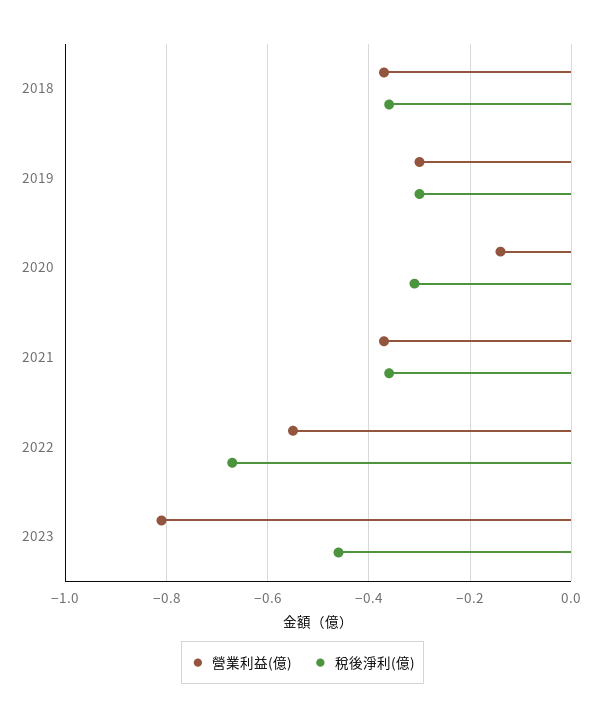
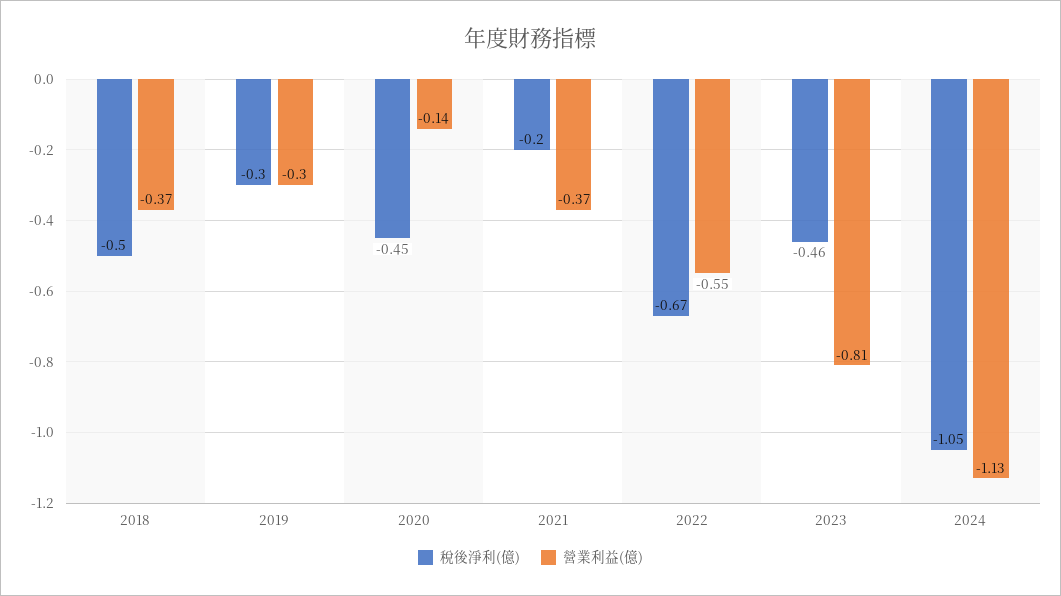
  {
    "營業利益(億)": {
      "2018": -0.37,
      "2019": -0.3,
      "2020": -0.14,
      "2021": -0.37,
      "2022": -0.55,
-     "2023": -0.81
+     "2023": -0.81,
+     "2024": -1.13
    },
    "稅後淨利(億)": {
-     "2018": -0.35,
+     "2018": -0.5,
      "2019": -0.3,
-     "2020": -0.3,
+     "2020": -0.45,
-     "2021": -0.35,
+     "2021": -0.2,
      "2022": -0.67,
-     "2023": -0.46
+     "2023": -0.46,
+     "2024": -1.05
    }
  }

